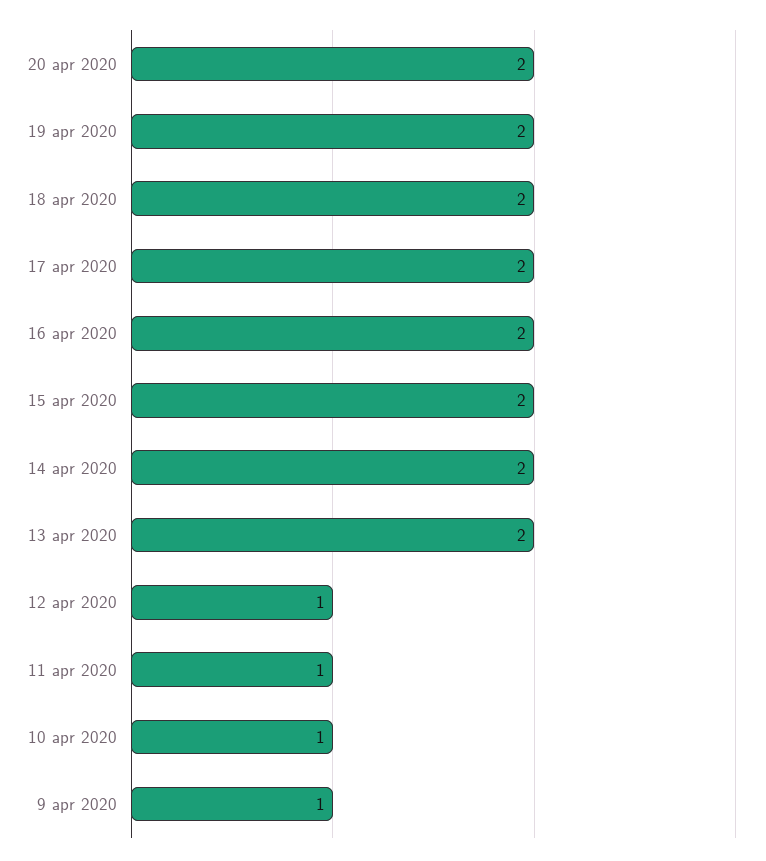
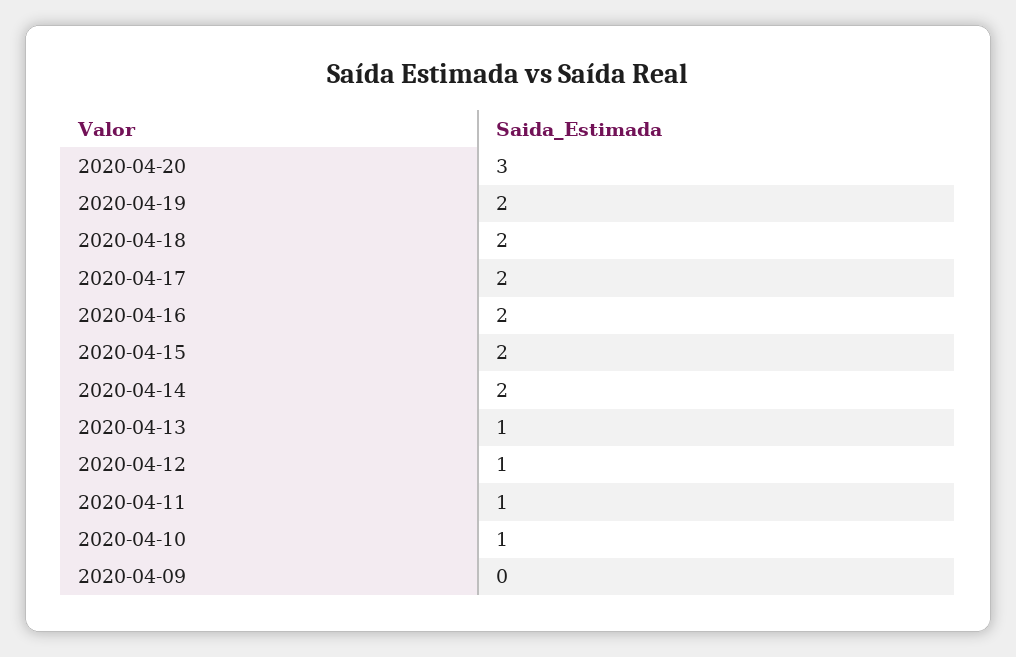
  {
-   "20 apr 2020": 2,
+   "20 apr 2020": 3,
    "19 apr 2020": 2,
    "18 apr 2020": 2,
    "17 apr 2020": 2,
    "16 apr 2020": 2,
    "15 apr 2020": 2,
    "14 apr 2020": 2,
-   "13 apr 2020": 2,
+   "13 apr 2020": 1,
    "12 apr 2020": 1,
    "11 apr 2020": 1,
    "10 apr 2020": 1,
-   "9 apr 2020": 1
+   "9 apr 2020": 0
  }

